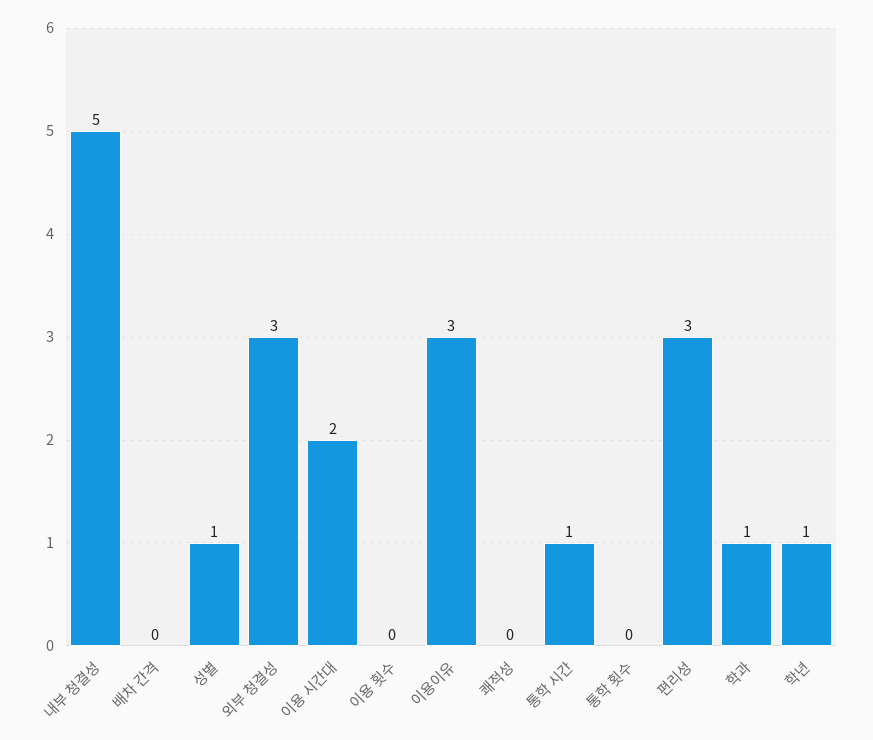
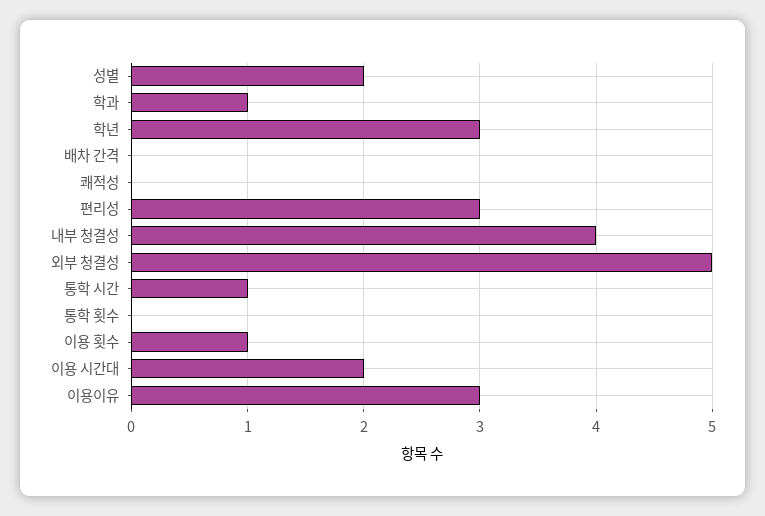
  {
-   "내부 청결성": 5,
+   "내부 청결성": 4,
    "배차 간격": 0,
-   "성별": 1,
+   "성별": 2,
-   "외부 청결성": 3,
+   "외부 청결성": 5,
    "이용 시간대": 2,
-   "이용 횟수": 0,
+   "이용 횟수": 1,
    "이용이유": 3,
    "쾌적성": 0,
    "통학 시간": 1,
    "통학 횟수": 0,
    "편리성": 3,
    "학과": 1,
-   "학년": 1
+   "학년": 3
  }

